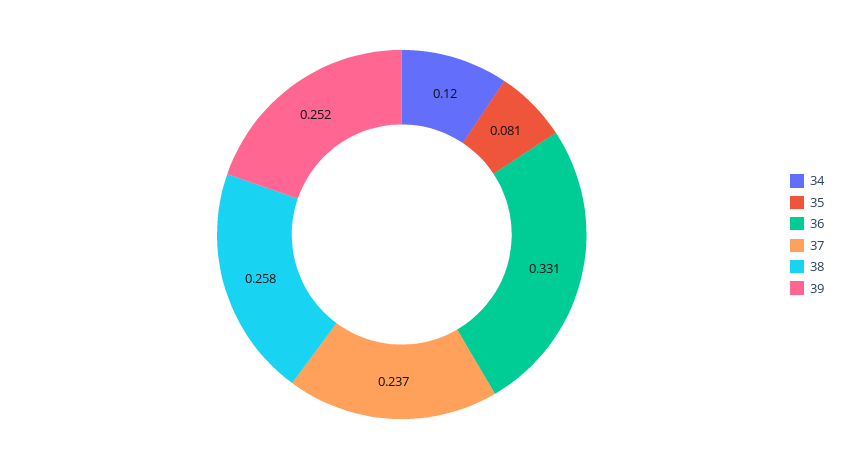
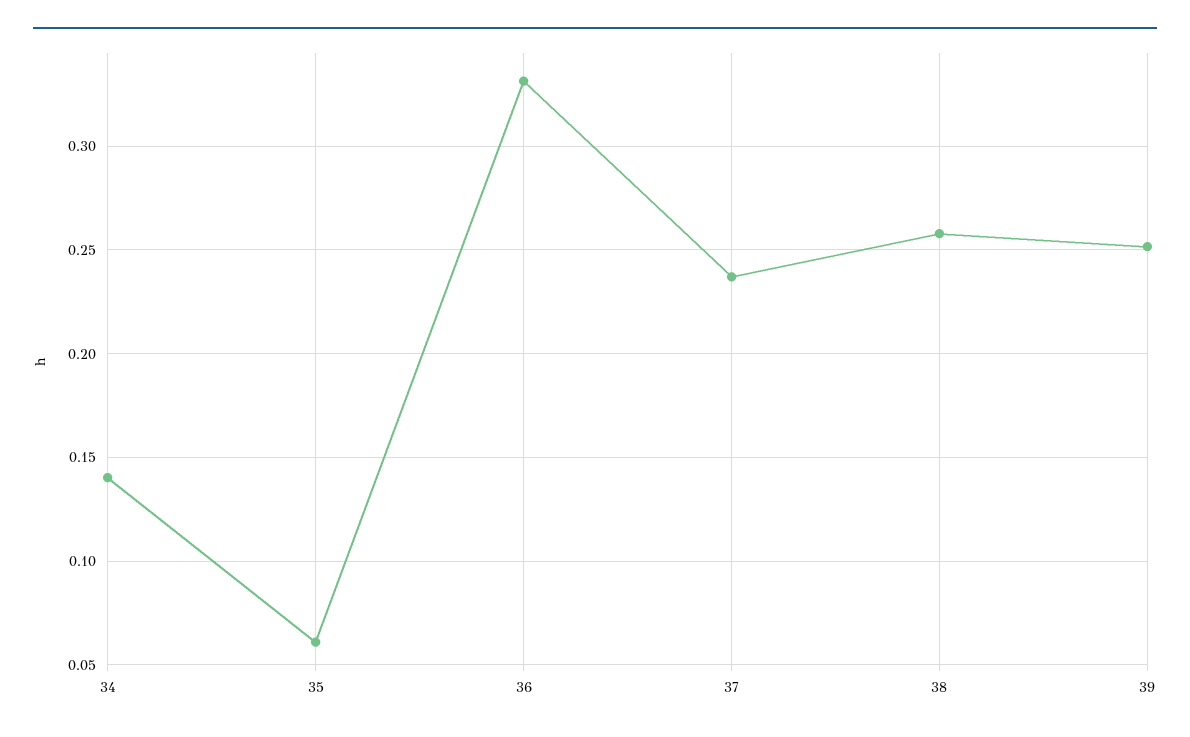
  {
-   "34": 0.12,
+   "34": 0.14,
-   "35": 0.081,
+   "35": 0.06,
    "36": 0.331,
    "37": 0.237,
    "38": 0.258,
    "39": 0.252
  }

